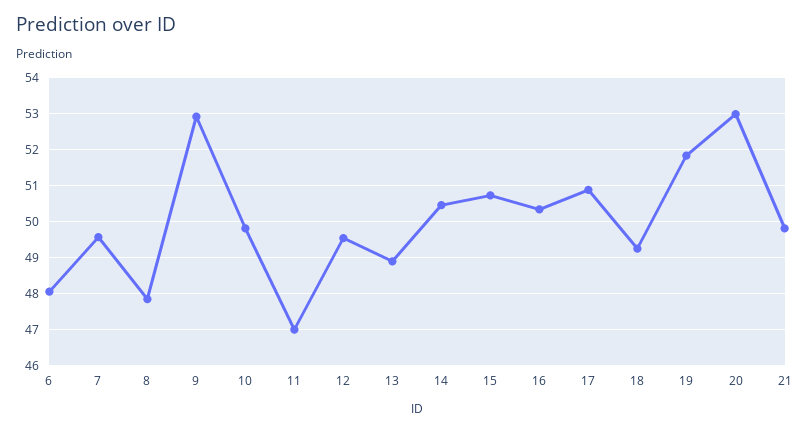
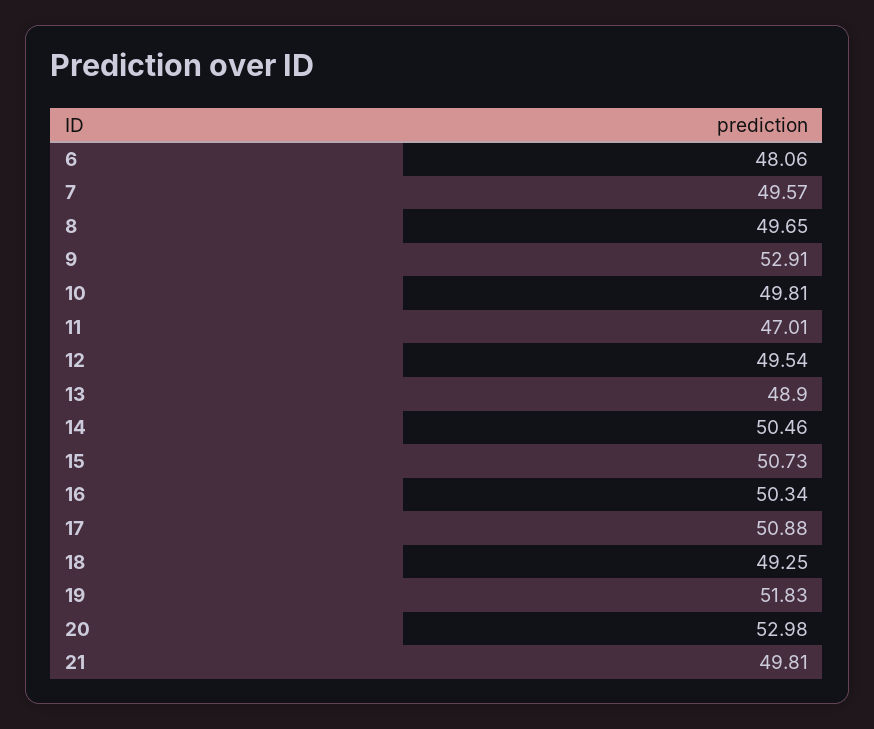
  {
    "6": 48.06,
    "7": 49.57,
-   "8": 47.8,
+   "8": 49.65,
    "9": 52.91,
    "10": 49.81,
    "11": 47.01,
    "12": 49.54,
    "13": 48.9,
    "14": 50.46,
    "15": 50.73,
    "16": 50.34,
    "17": 50.88,
    "18": 49.25,
    "19": 51.83,
    "20": 52.98,
    "21": 49.81
  }

